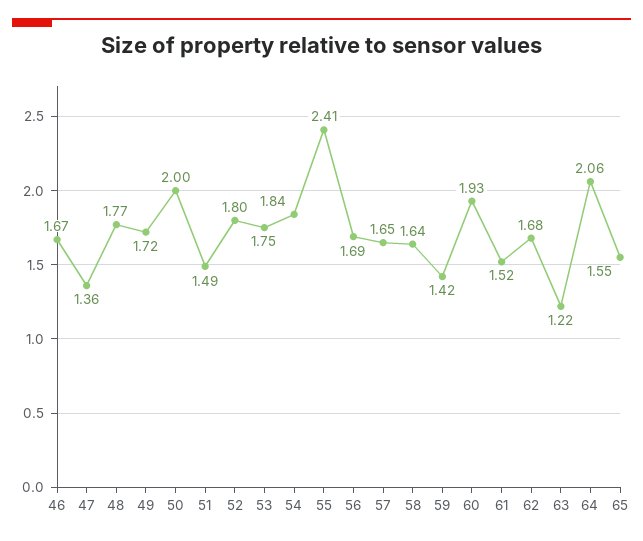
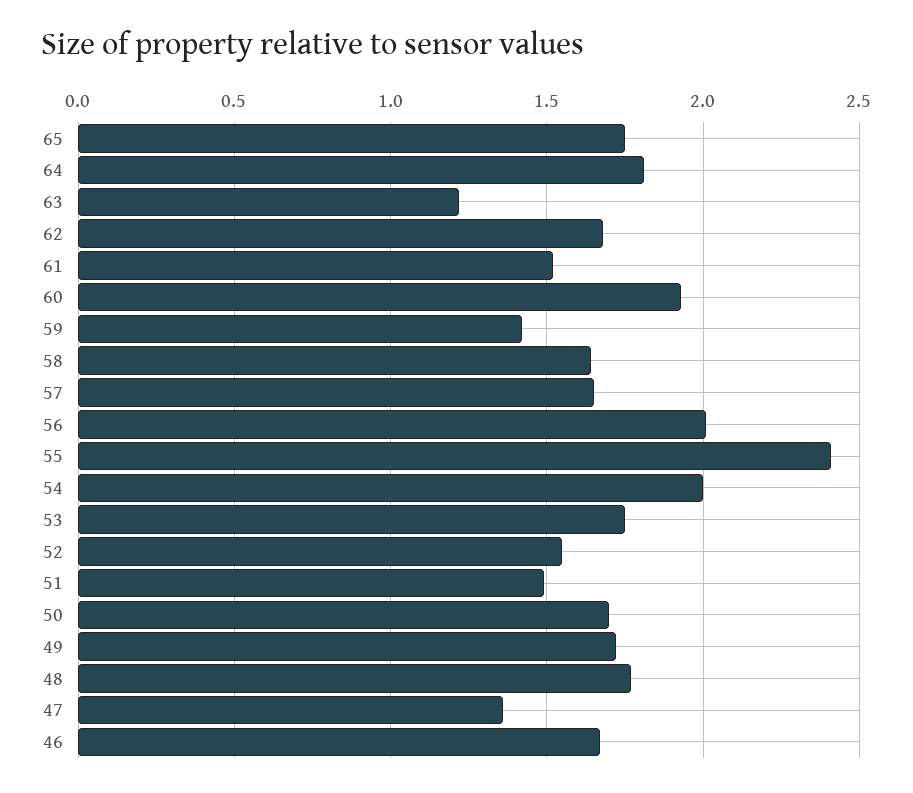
  {
    "46": 1.67,
    "47": 1.36,
    "48": 1.77,
    "49": 1.72,
-   "50": 2,
+   "50": 1.7,
    "51": 1.49,
-   "52": 1.8,
+   "52": 1.55,
    "53": 1.75,
-   "54": 1.84,
+   "54": 2,
    "55": 2.41,
-   "56": 1.69,
+   "56": 2,
    "57": 1.65,
    "58": 1.64,
    "59": 1.42,
    "60": 1.93,
    "61": 1.52,
    "62": 1.68,
    "63": 1.22,
-   "64": 2.06,
+   "64": 1.8,
-   "65": 1.55
+   "65": 1.75
  }

